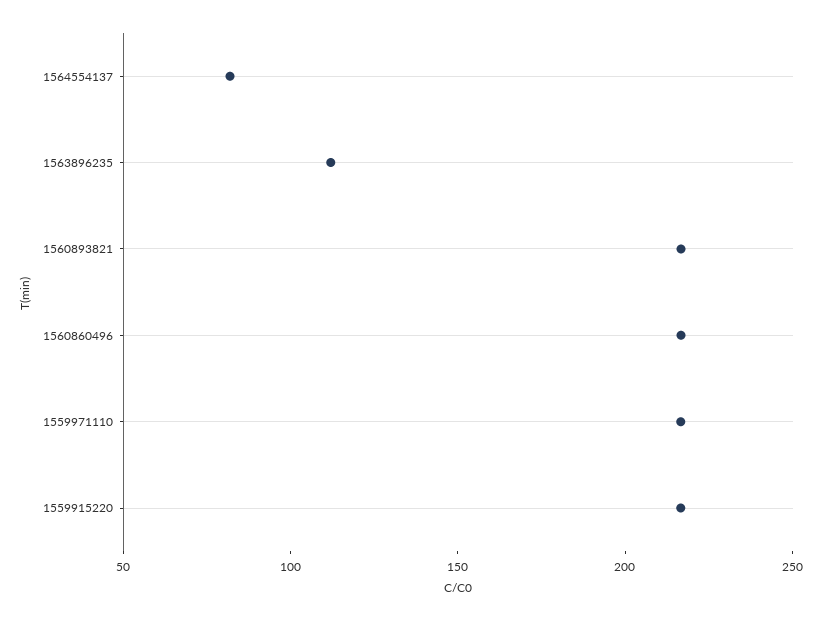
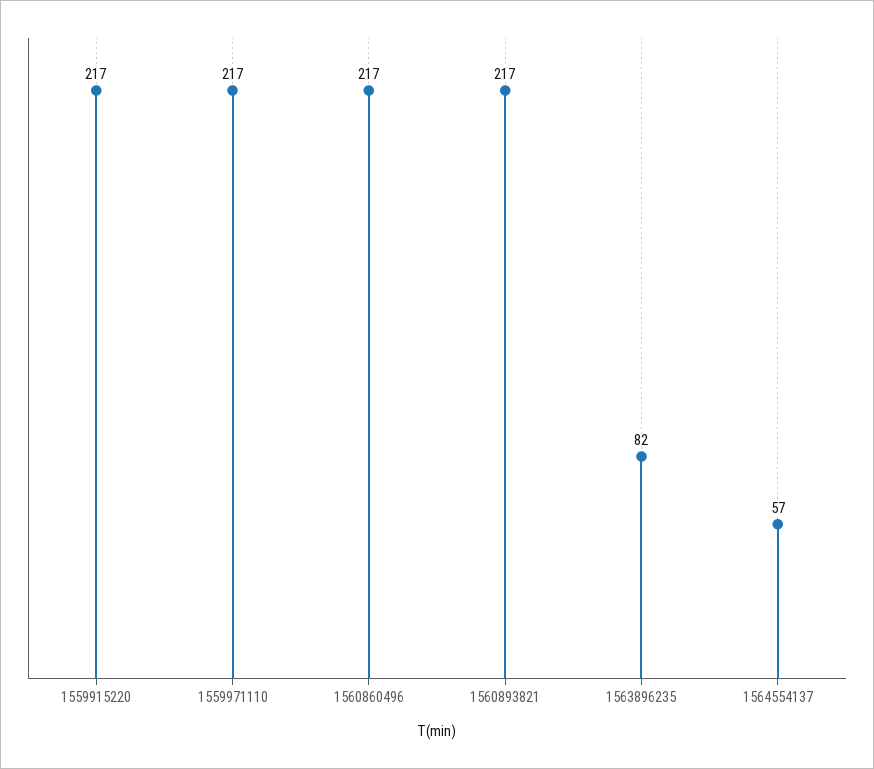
  {
-   "1564554137": 80,
+   "1564554137": 57,
-   "1563896235": 110,
+   "1563896235": 82,
    "1560893821": 217,
    "1560860496": 217,
    "1559971110": 217,
    "1559915220": 217
  }

